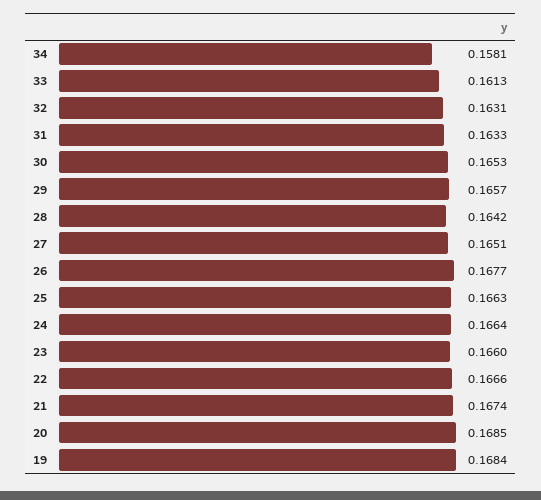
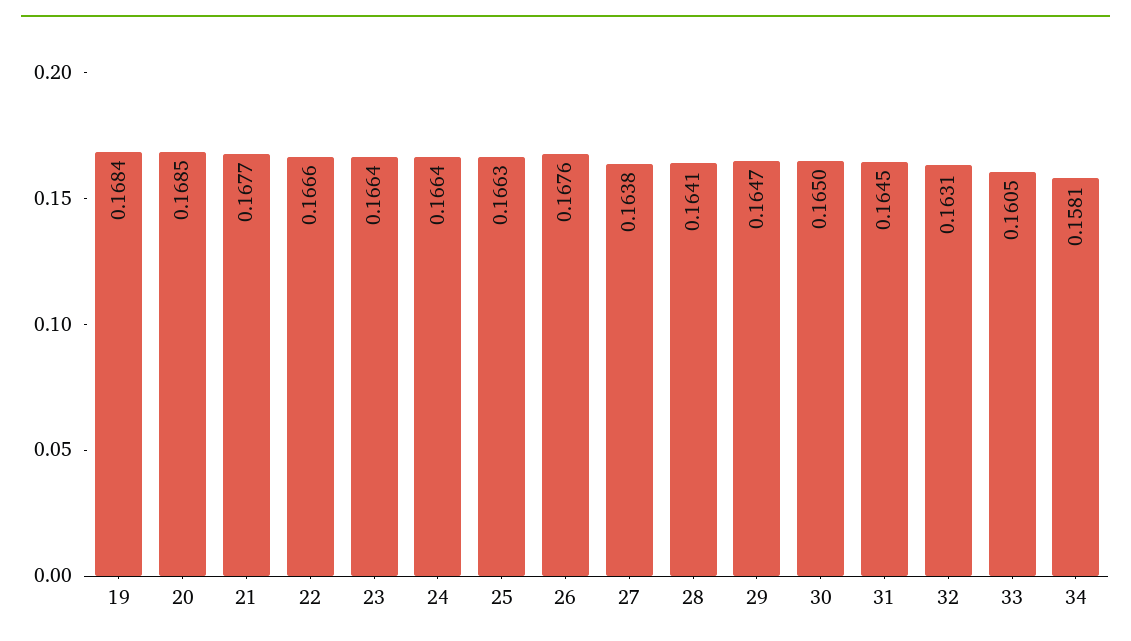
  {
    "34": 0.1581,
-   "33": 0.1613,
+   "33": 0.1605,
    "32": 0.1631,
-   "31": 0.1633,
+   "31": 0.1645,
-   "30": 0.1653,
+   "30": 0.165,
-   "29": 0.1657,
+   "29": 0.1647,
-   "28": 0.1642,
+   "28": 0.1641,
-   "27": 0.1651,
+   "27": 0.1638,
-   "26": 0.1677,
+   "26": 0.1676,
    "25": 0.1663,
    "24": 0.1664,
-   "23": 0.166,
+   "23": 0.1664,
    "22": 0.1666,
-   "21": 0.1674,
+   "21": 0.1677,
    "20": 0.1685,
    "19": 0.1684
  }

